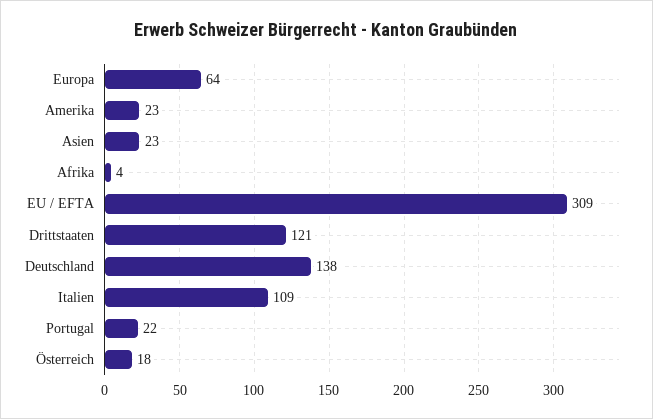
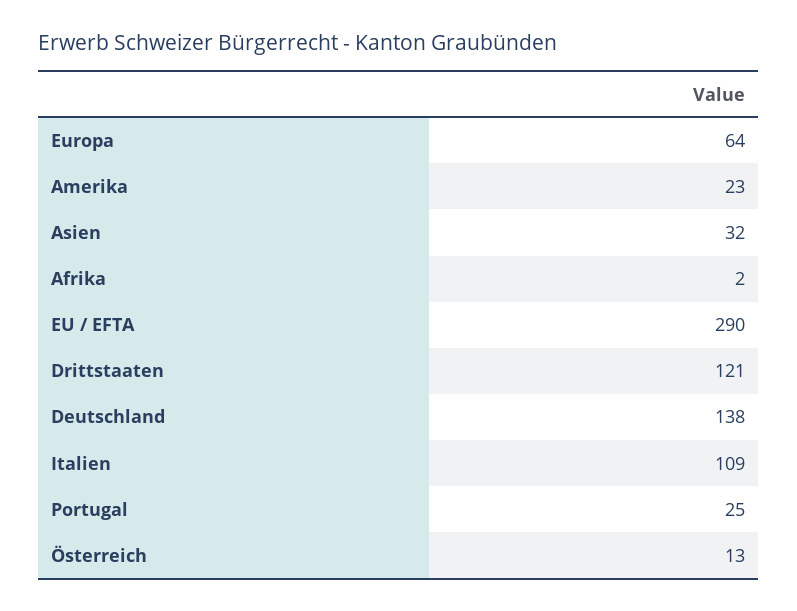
  {
    "Europa": 64,
    "Amerika": 23,
-   "Asien": 23,
+   "Asien": 32,
-   "Afrika": 4,
+   "Afrika": 2,
-   "EU / EFTA": 309,
+   "EU / EFTA": 290,
    "Drittstaaten": 121,
    "Deutschland": 138,
    "Italien": 109,
-   "Portugal": 22,
+   "Portugal": 25,
-   "Österreich": 18
+   "Österreich": 13
  }

